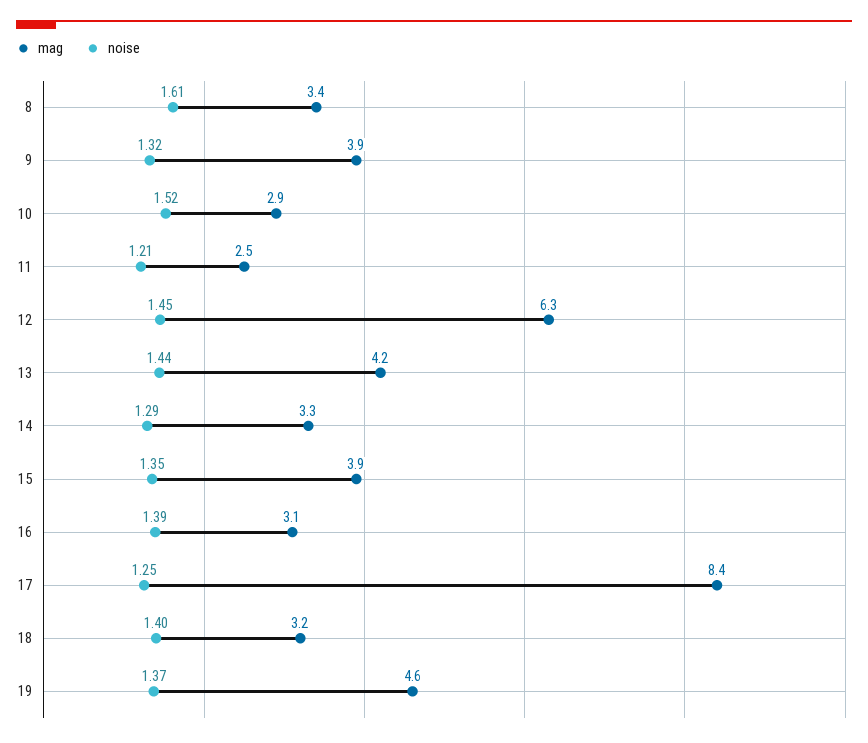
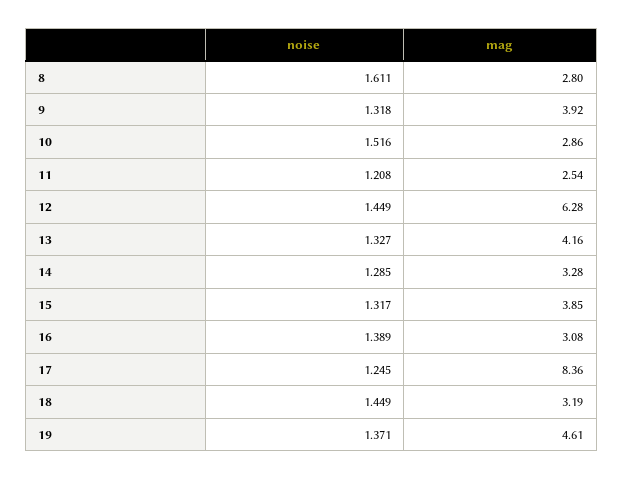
  {
    "mag": {
-     "8": 3.4,
+     "8": 2.8,
      "9": 3.92,
      "10": 2.86,
      "11": 2.54,
      "12": 6.28,
      "13": 4.16,
      "14": 3.28,
      "15": 3.85,
      "16": 3.08,
      "17": 8.36,
      "18": 3.19,
      "19": 4.61
    },
    "noise": {
      "8": 1.611,
      "9": 1.318,
      "10": 1.516,
      "11": 1.208,
      "12": 1.449,
-     "13": 1.44,
+     "13": 1.327,
      "14": 1.285,
-     "15": 1.35,
+     "15": 1.317,
      "16": 1.389,
      "17": 1.245,
-     "18": 1.4,
+     "18": 1.449,
      "19": 1.371
    }
  }

